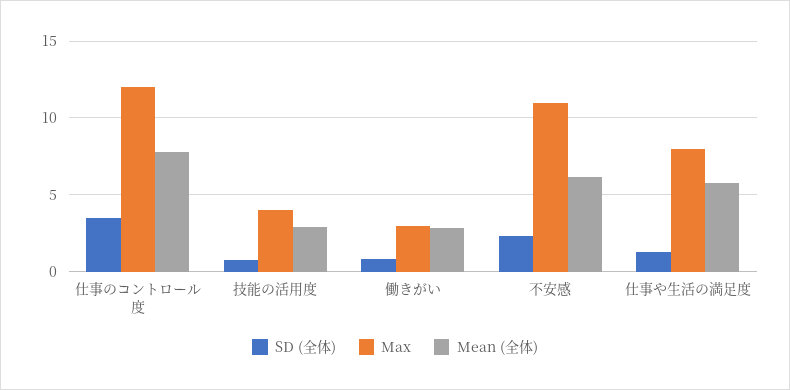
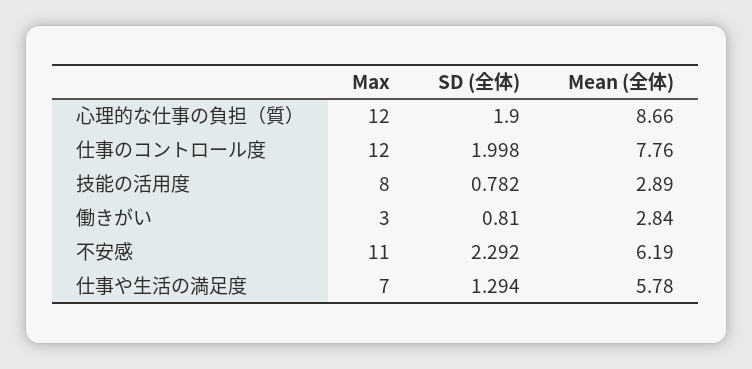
  {
    "SD (全体)": {
-     "仕事のコントロール度": 3.5,
+     "仕事のコントロール度": 1.998,
      "技能の活用度": 0.782,
      "働きがい": 0.81,
      "不安感": 2.292,
-     "仕事や生活の満足度": 1.294
+     "仕事や生活の満足度": 1.294,
+     "心理的な仕事の負担（質）": 1.9
    },
    "Max": {
      "仕事のコントロール度": 12,
-     "技能の活用度": 4,
+     "技能の活用度": 8,
      "働きがい": 3,
      "不安感": 11,
-     "仕事や生活の満足度": 8
+     "仕事や生活の満足度": 7,
+     "心理的な仕事の負担（質）": 12
    },
    "Mean (全体)": {
      "仕事のコントロール度": 7.76,
      "技能の活用度": 2.89,
      "働きがい": 2.84,
      "不安感": 6.19,
-     "仕事や生活の満足度": 5.78
+     "仕事や生活の満足度": 5.78,
+     "心理的な仕事の負担（質）": 8.66
    }
  }

